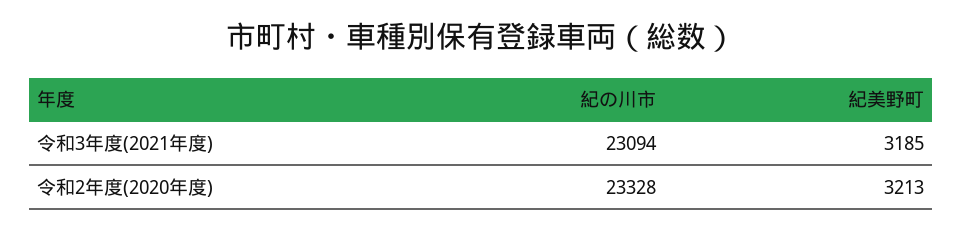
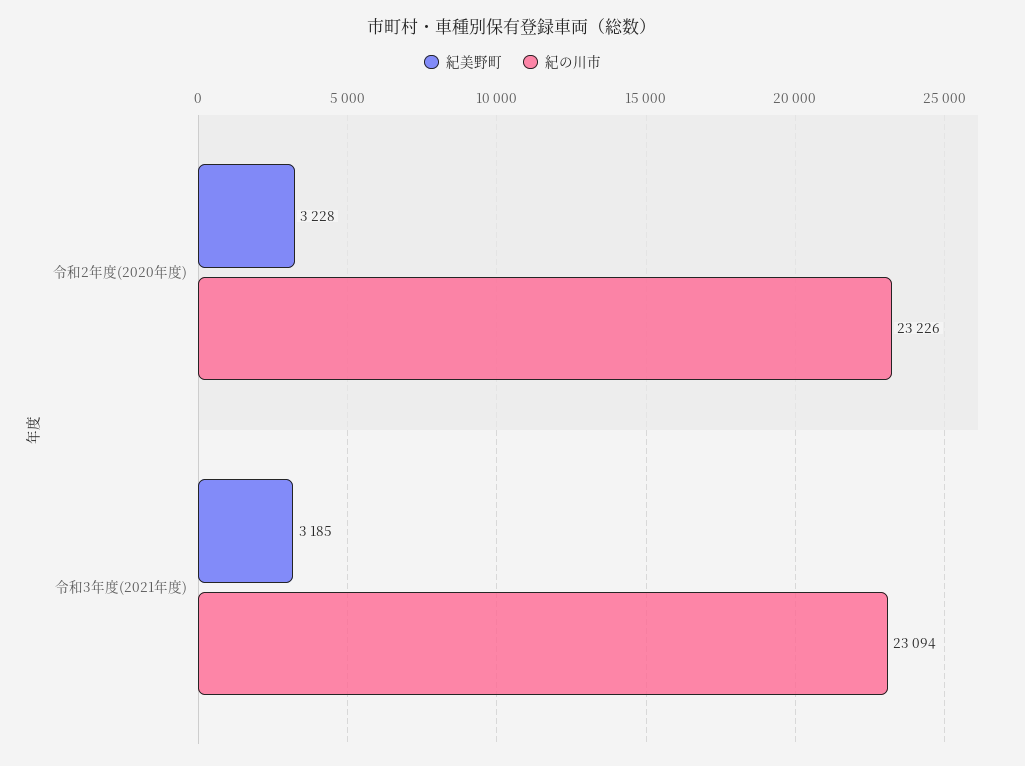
  {
    "紀の川市": {
      "令和3年度(2021年度)": 23094,
-     "令和2年度(2020年度)": 23328
+     "令和2年度(2020年度)": 23226
    },
    "紀美野町": {
      "令和3年度(2021年度)": 3185,
-     "令和2年度(2020年度)": 3213
+     "令和2年度(2020年度)": 3228
    }
  }

